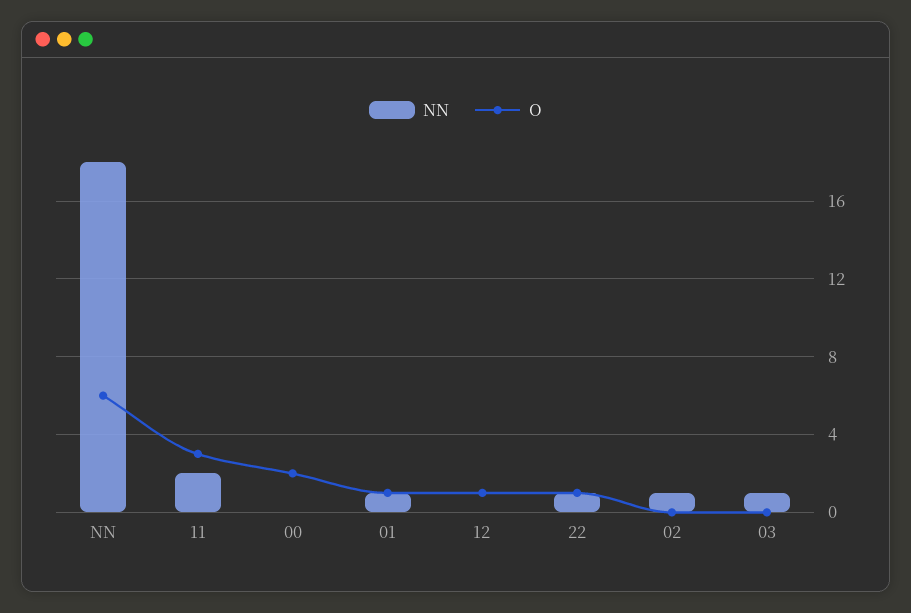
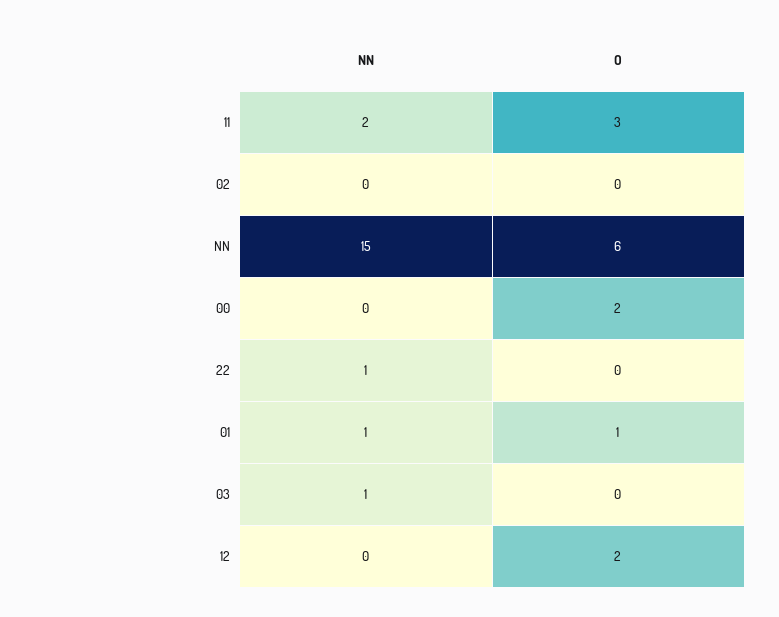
  {
    "NN": {
-     "NN": 18,
+     "NN": 15,
      "11": 2,
      "00": 0,
      "01": 1,
      "12": 0,
      "22": 1,
-     "02": 1,
+     "02": 0,
      "03": 1
    },
    "O": {
      "NN": 6,
      "11": 3,
      "00": 2,
      "01": 1,
-     "12": 1,
+     "12": 2,
-     "22": 1,
+     "22": 0,
      "02": 0,
      "03": 0
    }
  }

